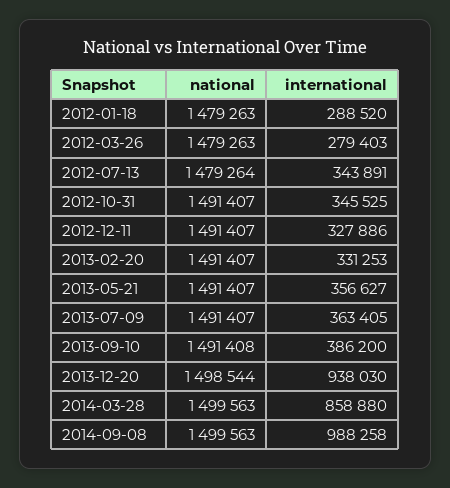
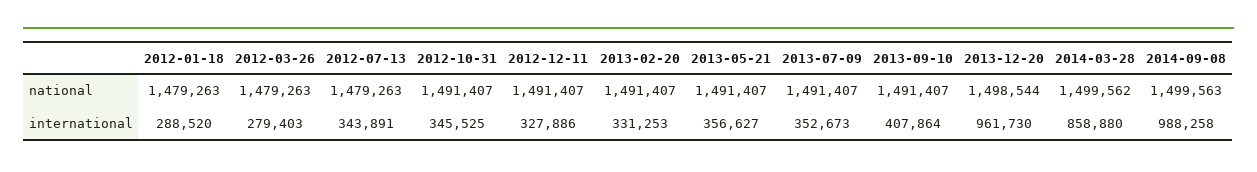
  {
    "national": {
      "2012-01-18": 1479263,
      "2012-03-26": 1479263,
-     "2012-07-13": 1479264,
+     "2012-07-13": 1479263,
      "2012-10-31": 1491407,
      "2012-12-11": 1491407,
      "2013-02-20": 1491407,
      "2013-05-21": 1491407,
      "2013-07-09": 1491407,
-     "2013-09-10": 1491408,
+     "2013-09-10": 1491407,
      "2013-12-20": 1498544,
-     "2014-03-28": 1499563,
+     "2014-03-28": 1499562,
      "2014-09-08": 1499563
    },
    "international": {
      "2012-01-18": 288520,
      "2012-03-26": 279403,
      "2012-07-13": 343891,
      "2012-10-31": 345525,
      "2012-12-11": 327886,
      "2013-02-20": 331253,
      "2013-05-21": 356627,
-     "2013-07-09": 363405,
+     "2013-07-09": 352673,
-     "2013-09-10": 386200,
+     "2013-09-10": 407864,
-     "2013-12-20": 938030,
+     "2013-12-20": 961730,
      "2014-03-28": 858880,
      "2014-09-08": 988258
    }
  }

